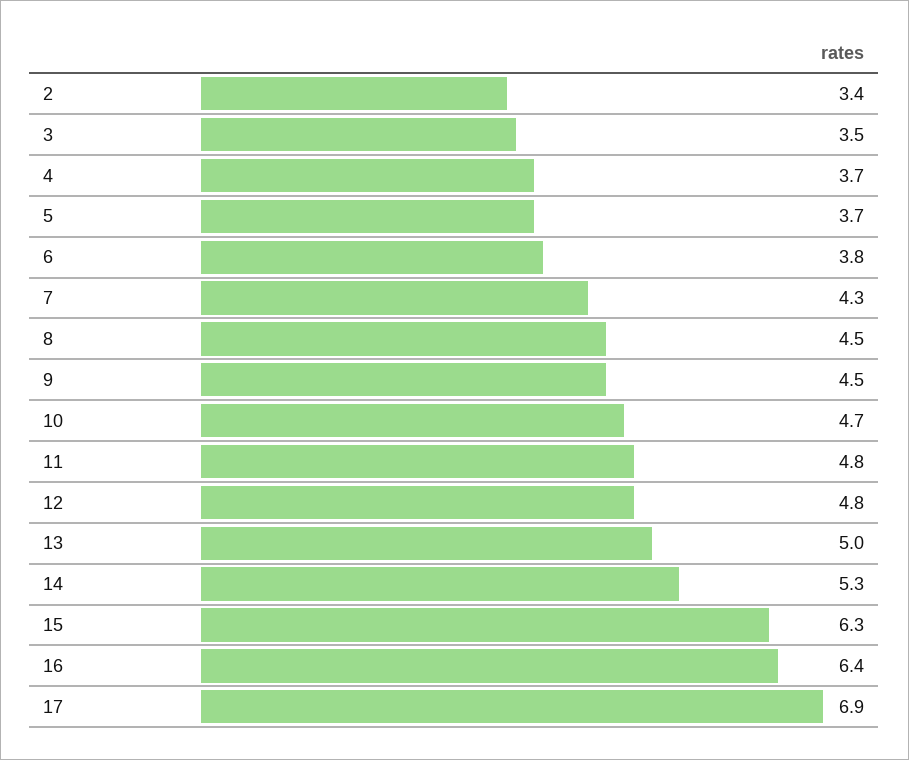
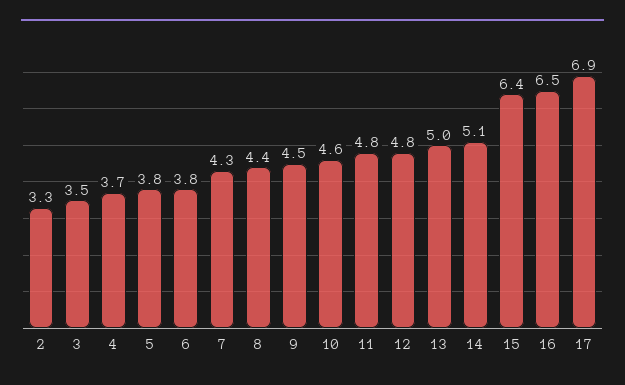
  {
-   "2": 3.4,
+   "2": 3.3,
    "3": 3.5,
    "4": 3.7,
-   "5": 3.7,
+   "5": 3.8,
    "6": 3.8,
    "7": 4.3,
-   "8": 4.5,
+   "8": 4.4,
    "9": 4.5,
-   "10": 4.7,
+   "10": 4.6,
    "11": 4.8,
    "12": 4.8,
    "13": 5,
-   "14": 5.3,
+   "14": 5.1,
-   "15": 6.3,
+   "15": 6.4,
-   "16": 6.4,
+   "16": 6.5,
    "17": 6.9
  }

